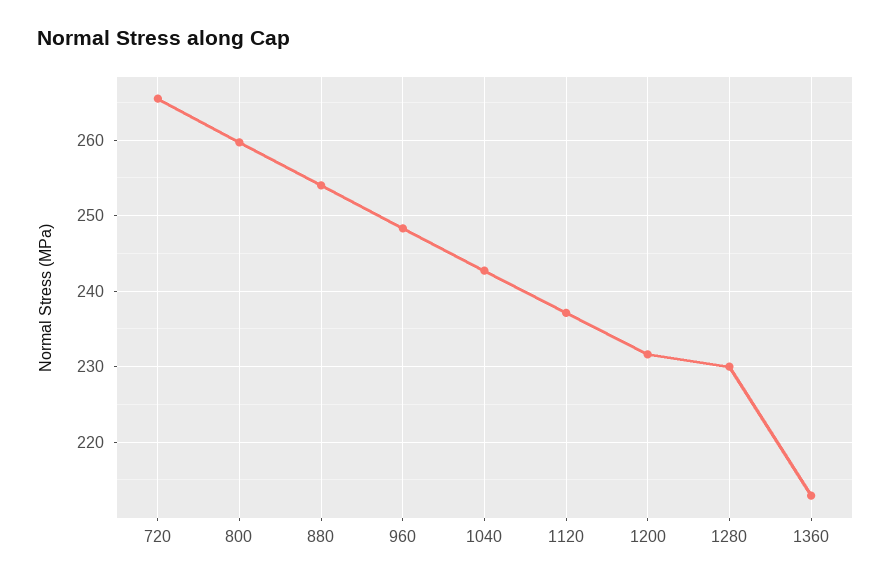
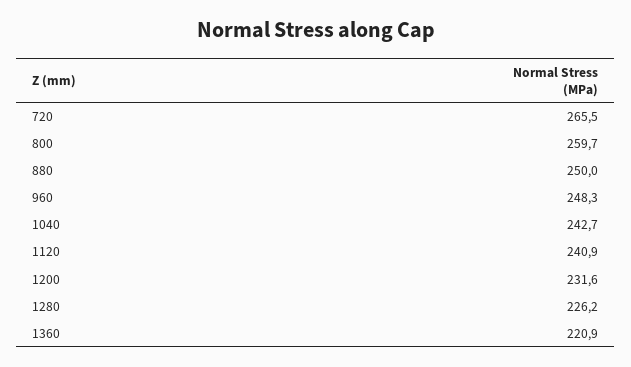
  {
    "720": 265.5,
    "800": 259.7,
-   "880": 254,
+   "880": 250,
    "960": 248.3,
    "1040": 242.7,
-   "1120": 237,
+   "1120": 240.9,
    "1200": 231.6,
-   "1280": 230,
+   "1280": 226.2,
-   "1360": 213
+   "1360": 220.9
  }

